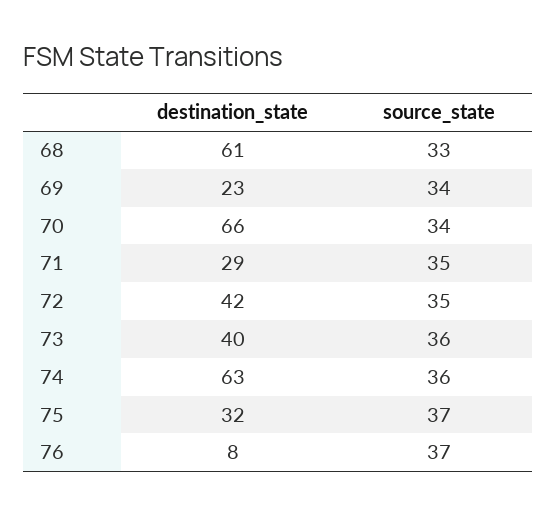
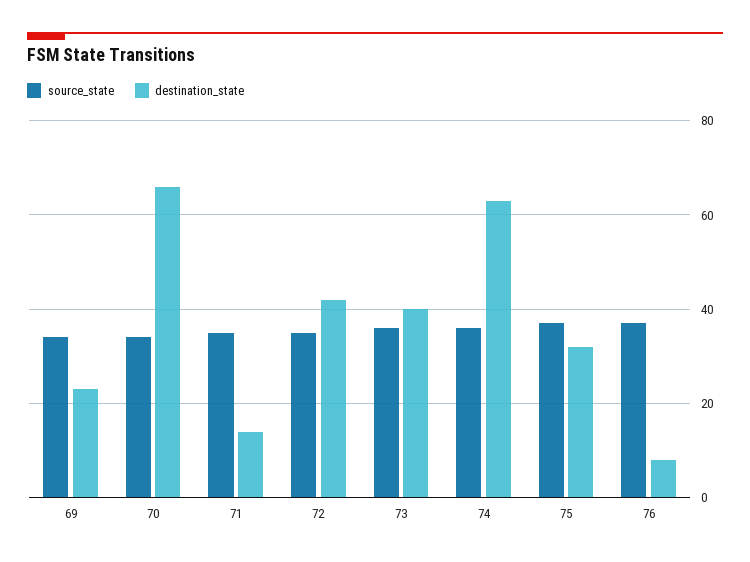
  {
    "destination_state": {
-     "68": 61,
      "69": 23,
      "70": 66,
-     "71": 29,
+     "71": 15,
      "72": 42,
      "73": 40,
      "74": 63,
      "75": 32,
      "76": 8
    },
    "source_state": {
-     "68": 33,
      "69": 34,
      "70": 34,
      "71": 35,
      "72": 35,
      "73": 36,
      "74": 36,
      "75": 37,
      "76": 37
    }
  }

